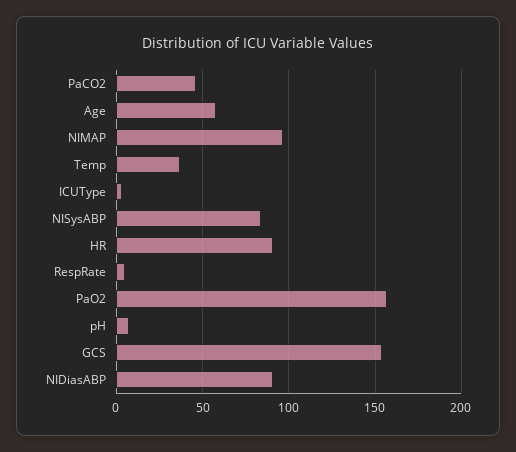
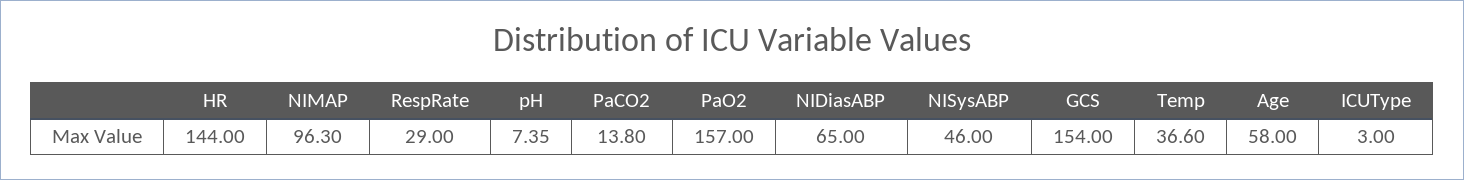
  {
-   "PaCO2": 45,
+   "PaCO2": 13.8,
    "Age": 58,
    "NIMAP": 96.3,
    "Temp": 36.6,
    "ICUType": 3,
-   "NISysABP": 85,
+   "NISysABP": 46,
-   "HR": 90,
+   "HR": 144,
-   "RespRate": 5,
+   "RespRate": 29,
    "PaO2": 157,
    "pH": 7.35,
    "GCS": 154,
-   "NIDiasABP": 90
+   "NIDiasABP": 65
  }

